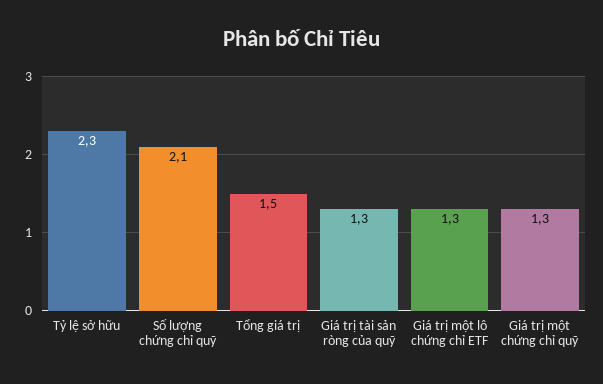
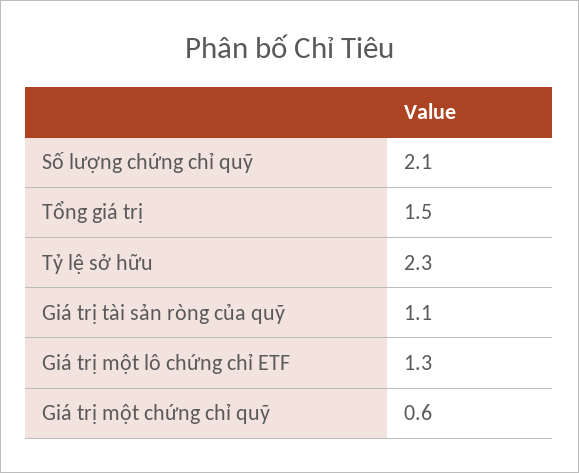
  {
    "Tỷ lệ sở hữu": 2.3,
    "Số lượng chứng chỉ quỹ": 2.1,
    "Tổng giá trị": 1.5,
-   "Giá trị tài sản ròng của quỹ": 1.3,
+   "Giá trị tài sản ròng của quỹ": 1.1,
    "Giá trị một lô chứng chỉ ETF": 1.3,
-   "Giá trị một chứng chỉ quỹ": 1.3
+   "Giá trị một chứng chỉ quỹ": 0.6
  }

